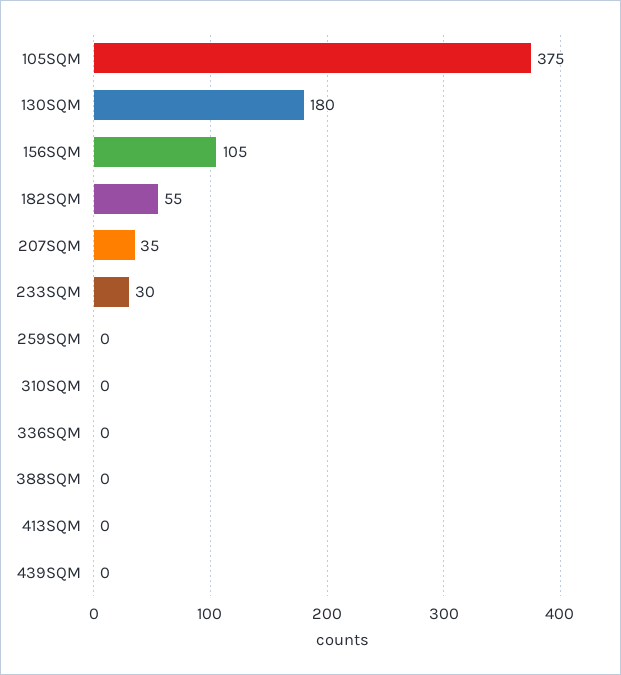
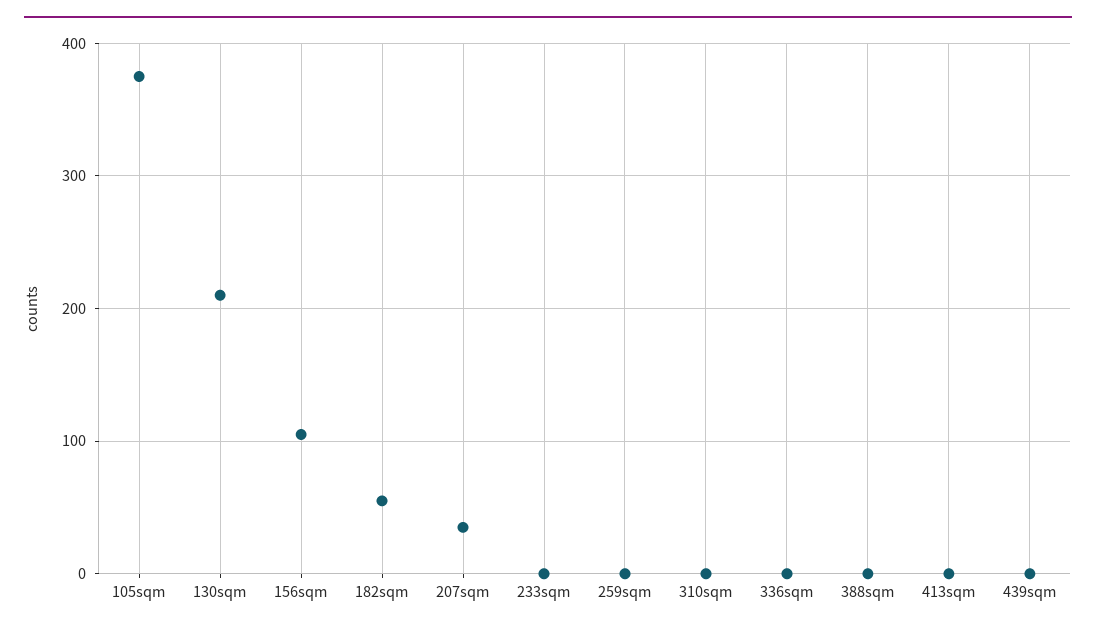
  {
    "105SQM": 375,
-   "130SQM": 180,
+   "130SQM": 210,
    "156SQM": 105,
    "182SQM": 55,
    "207SQM": 35,
-   "233SQM": 30,
+   "233SQM": 0,
    "259SQM": 0,
    "310SQM": 0,
    "336SQM": 0,
    "388SQM": 0,
    "413SQM": 0,
    "439SQM": 0
  }

